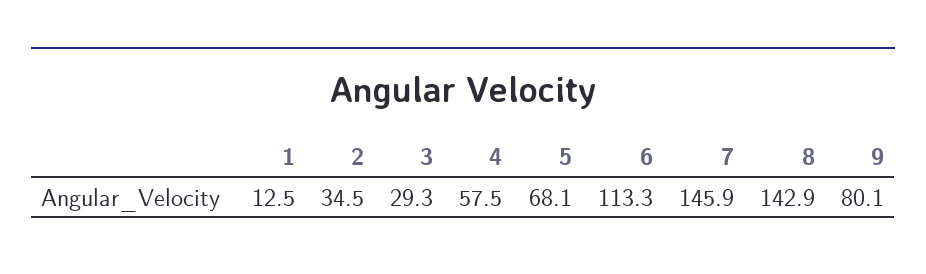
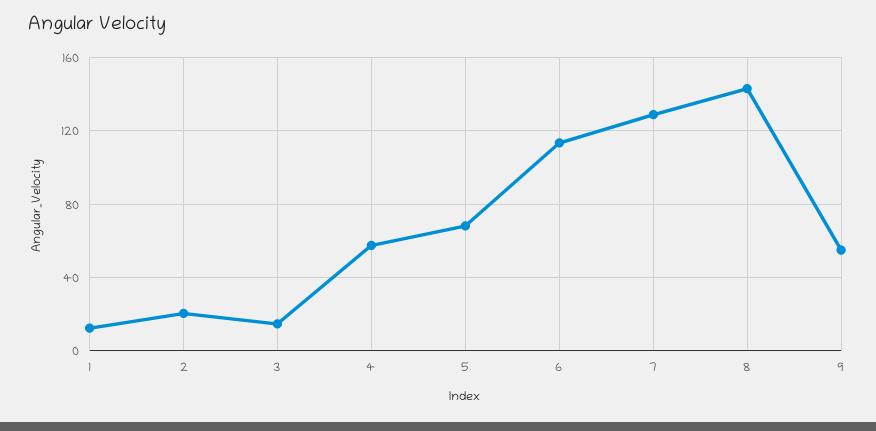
  {
    "1": 12.5,
-   "2": 34.5,
+   "2": 20,
-   "3": 29.3,
+   "3": 15,
    "4": 57.5,
    "5": 68.1,
    "6": 113.3,
-   "7": 145.9,
+   "7": 130,
    "8": 142.9,
-   "9": 80.1
+   "9": 55
  }

